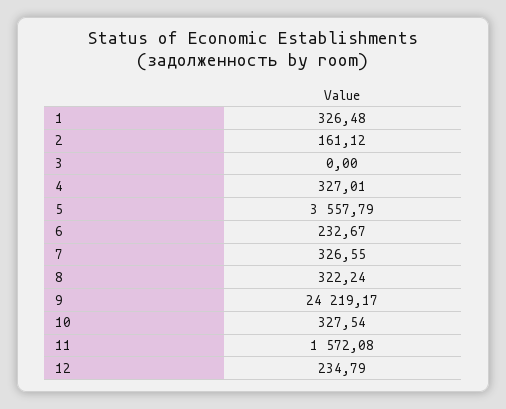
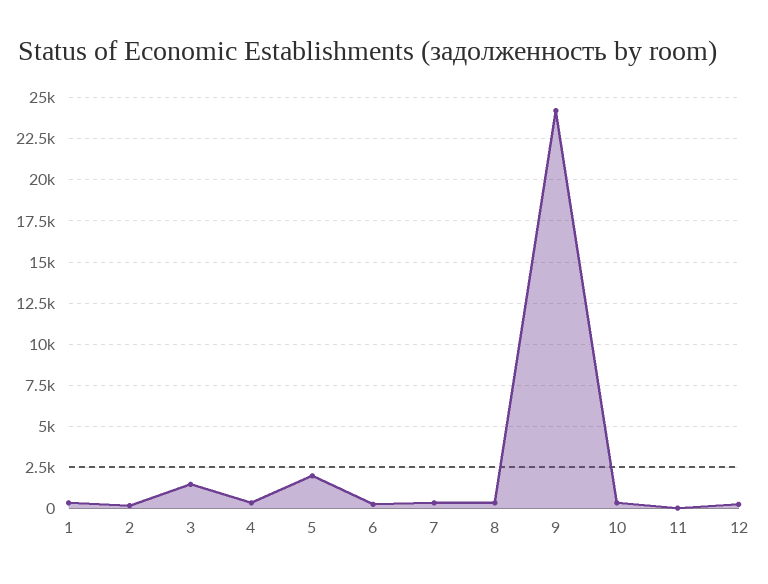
  {
    "1": 326.48,
    "2": 161.12,
-   "3": 0,
+   "3": 1500,
    "4": 327.01,
-   "5": 3557.79,
+   "5": 2000,
    "6": 232.67,
    "7": 326.55,
    "8": 322.24,
    "9": 24219.17,
    "10": 327.54,
-   "11": 1572.08,
+   "11": 0,
    "12": 234.79
  }

